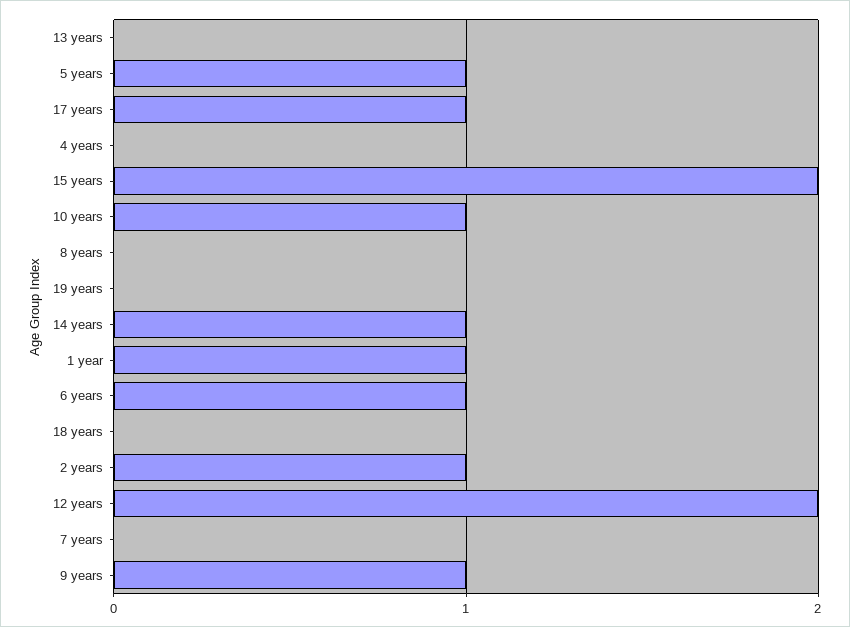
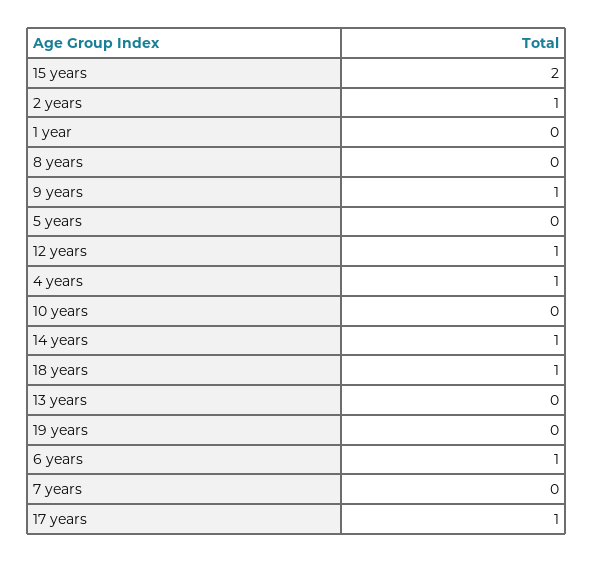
  {
    "13 years": 0,
-   "5 years": 1,
+   "5 years": 0,
    "17 years": 1,
-   "4 years": 0,
+   "4 years": 1,
    "15 years": 2,
-   "10 years": 1,
+   "10 years": 0,
    "8 years": 0,
    "19 years": 0,
    "14 years": 1,
-   "1 year": 1,
+   "1 year": 0,
    "6 years": 1,
-   "18 years": 0,
+   "18 years": 1,
    "2 years": 1,
-   "12 years": 2,
+   "12 years": 1,
    "7 years": 0,
    "9 years": 1
  }

